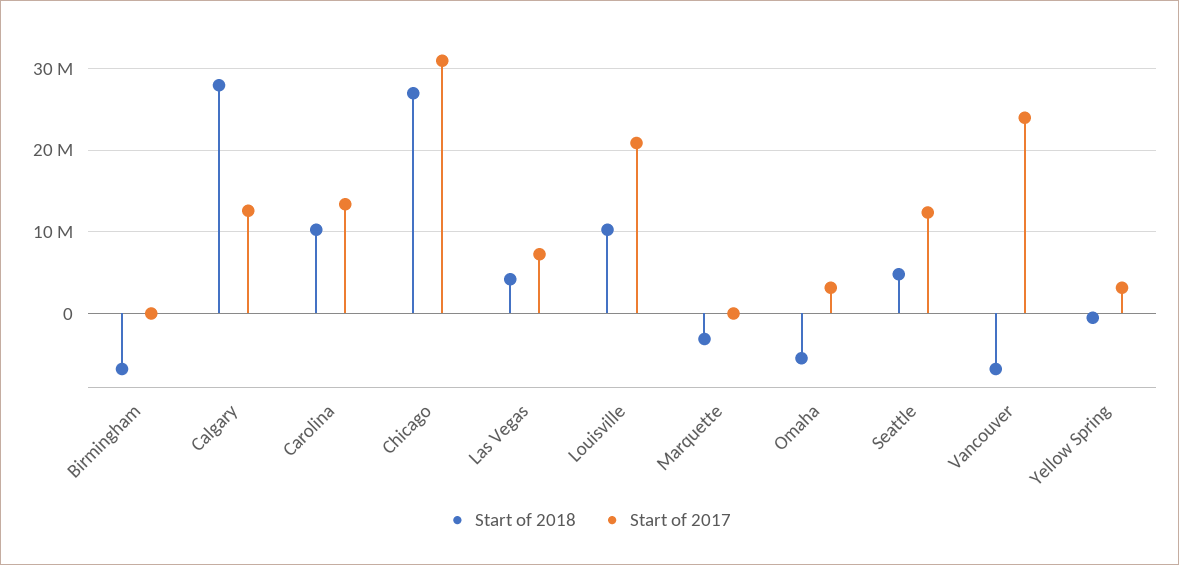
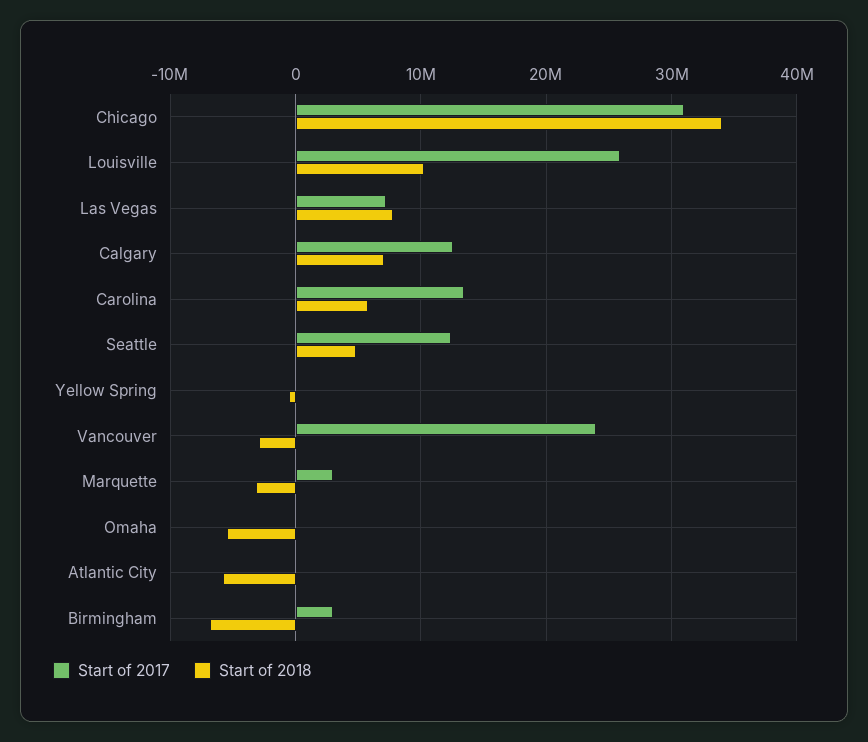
  {
    "Start of 2018": {
      "Birmingham": -7000000,
-     "Calgary": 28000000,
+     "Calgary": 7000000,
-     "Carolina": 10000000,
+     "Carolina": 6000000,
-     "Chicago": 27000000,
+     "Chicago": 34000000,
-     "Las Vegas": 4000000,
+     "Las Vegas": 8000000,
      "Louisville": 10000000,
      "Marquette": -3000000,
      "Omaha": -6000000,
      "Seattle": 5000000,
-     "Vancouver": -7000000,
+     "Vancouver": -3000000,
-     "Yellow Spring": -1000000
+     "Yellow Spring": -1000000,
+     "Atlantic City": -6000000
    },
    "Start of 2017": {
-     "Birmingham": 0,
+     "Birmingham": 3000000,
      "Calgary": 13000000,
      "Carolina": 13000000,
      "Chicago": 31000000,
      "Las Vegas": 7000000,
-     "Louisville": 21000000,
+     "Louisville": 26000000,
-     "Marquette": 0,
+     "Marquette": 3000000,
-     "Omaha": 3000000,
+     "Omaha": 0,
      "Seattle": 12000000,
      "Vancouver": 24000000,
-     "Yellow Spring": 3000000
+     "Yellow Spring": 0,
+     "Atlantic City": 0
    }
  }

